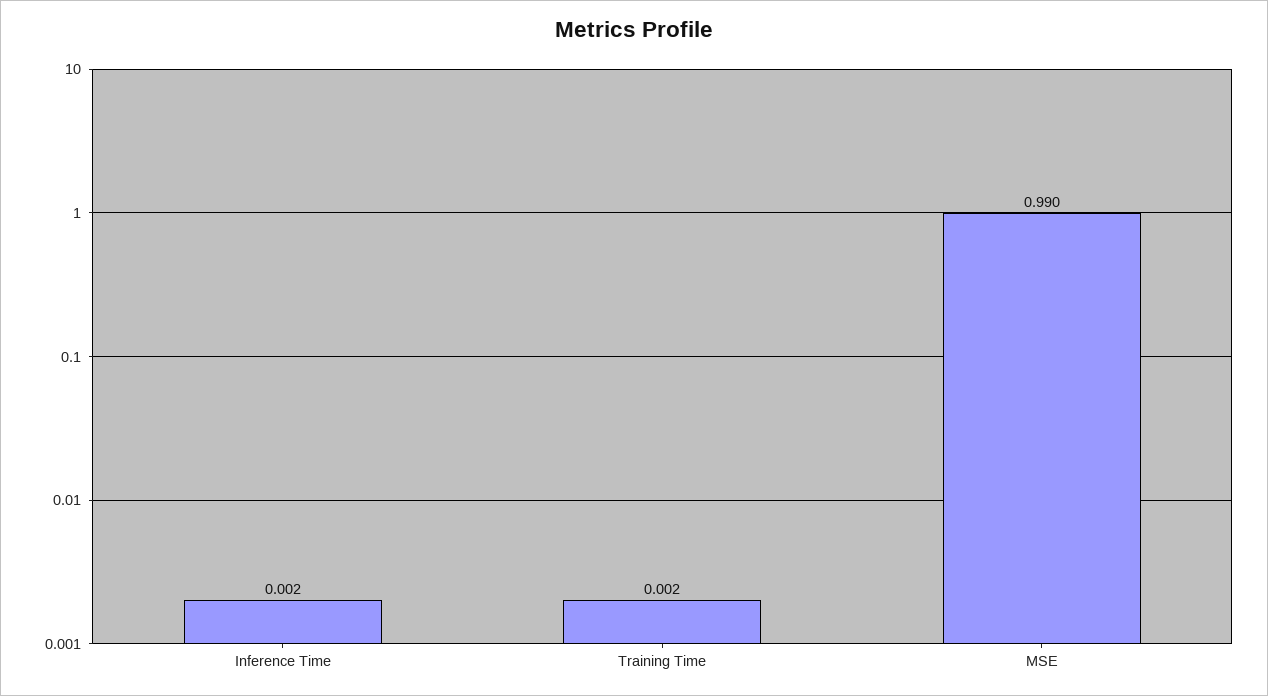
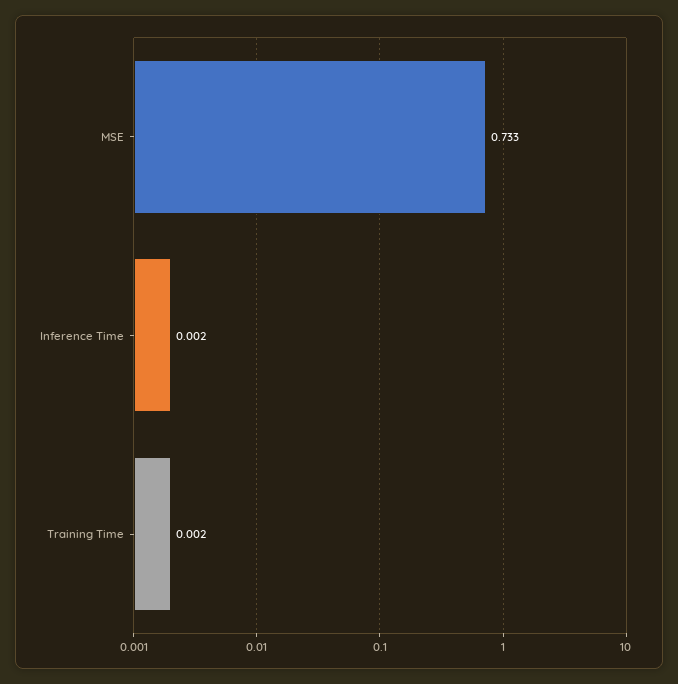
  {
    "Inference Time": 0.002,
    "Training Time": 0.002,
-   "MSE": 0.99
+   "MSE": 0.733
  }

